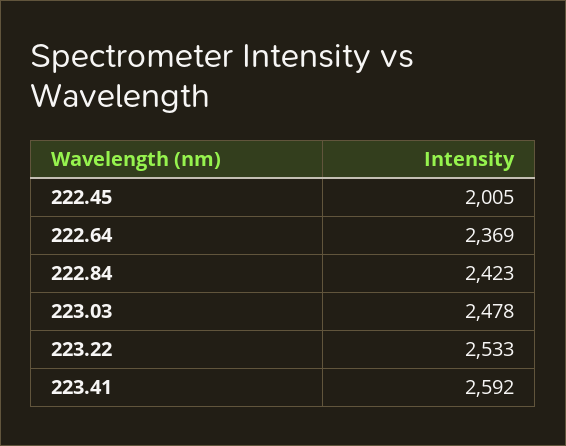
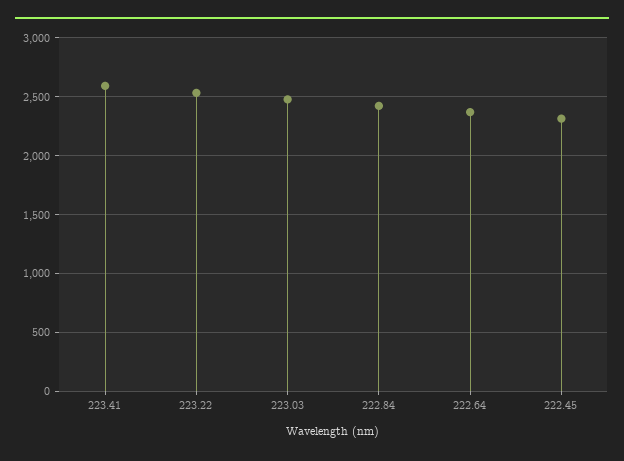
  {
-   "222.45": 2005,
+   "222.45": 2300,
    "222.64": 2369,
    "222.84": 2423,
    "223.03": 2478,
    "223.22": 2533,
    "223.41": 2592
  }

